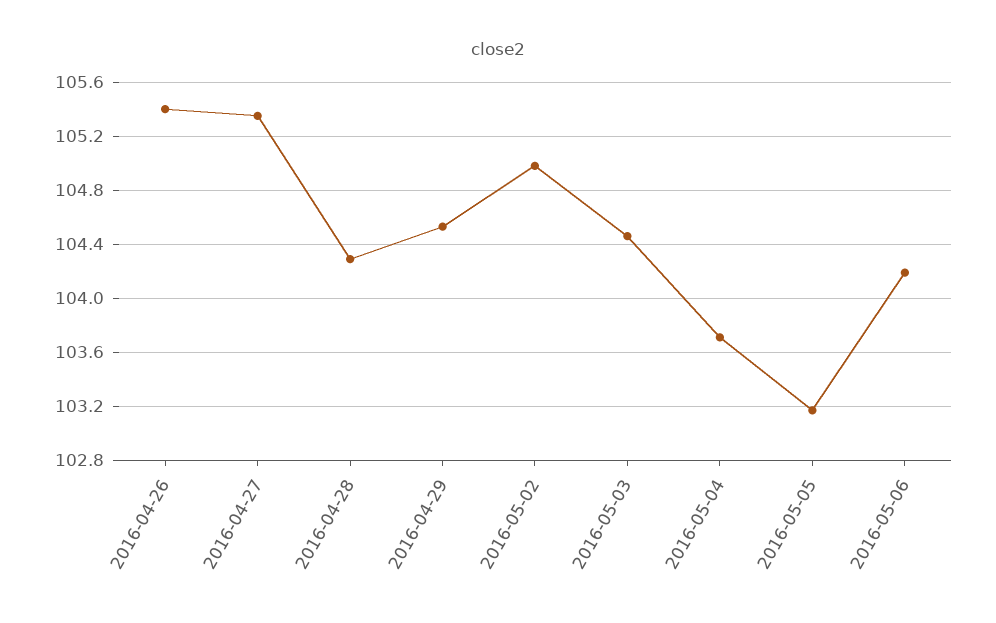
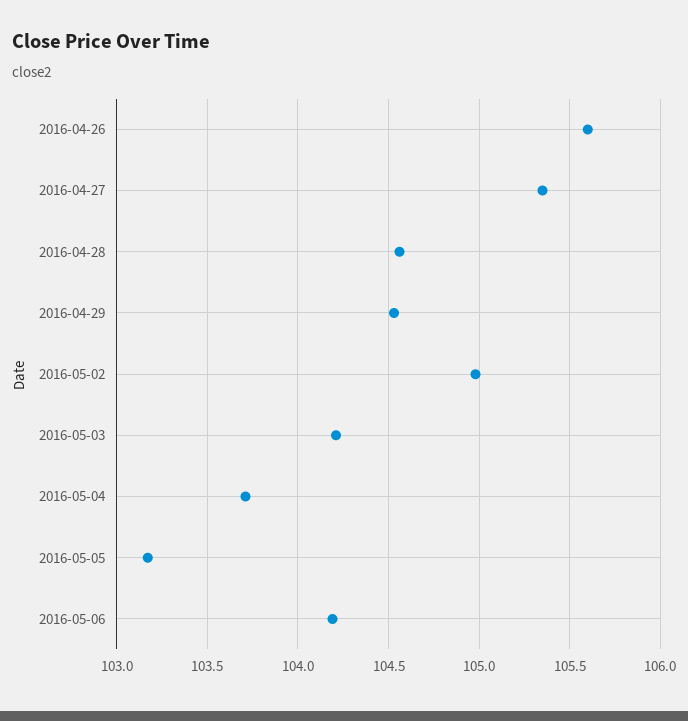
  {
-   "2016-04-26": 105.4,
+   "2016-04-26": 105.6,
    "2016-04-27": 105.35,
-   "2016-04-28": 104.3,
+   "2016-04-28": 104.55,
    "2016-04-29": 104.55,
    "2016-05-02": 105,
-   "2016-05-03": 104.45,
+   "2016-05-03": 104.2,
    "2016-05-04": 103.7,
    "2016-05-05": 103.15,
    "2016-05-06": 104.2
  }

